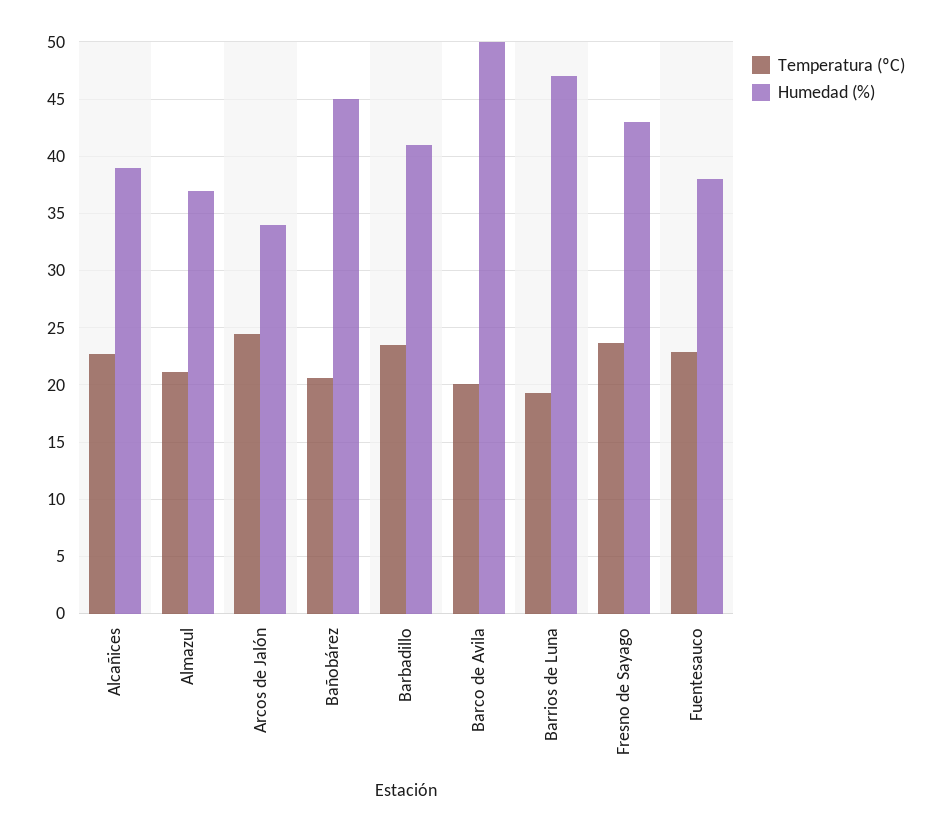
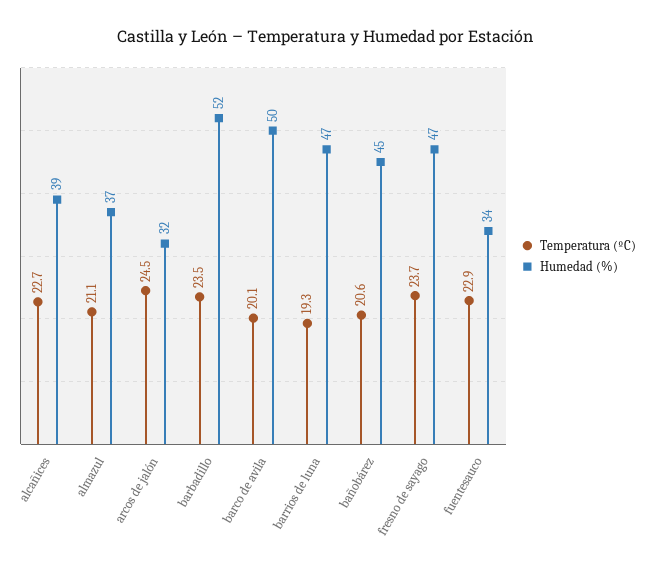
  {
    "Temperatura (ºC)": {
      "Alcañices": 22.7,
      "Almazul": 21.1,
      "Arcos de Jalón": 24.5,
      "Bañobárez": 20.6,
      "Barbadillo": 23.5,
      "Barco de Avila": 20.1,
      "Barrios de Luna": 19.3,
      "Fresno de Sayago": 23.7,
      "Fuentesauco": 22.9
    },
    "Humedad (%)": {
      "Alcañices": 39,
      "Almazul": 37,
-     "Arcos de Jalón": 34,
+     "Arcos de Jalón": 32,
      "Bañobárez": 45,
-     "Barbadillo": 41,
+     "Barbadillo": 52,
      "Barco de Avila": 50,
      "Barrios de Luna": 47,
-     "Fresno de Sayago": 43,
+     "Fresno de Sayago": 47,
-     "Fuentesauco": 38
+     "Fuentesauco": 34
    }
  }

